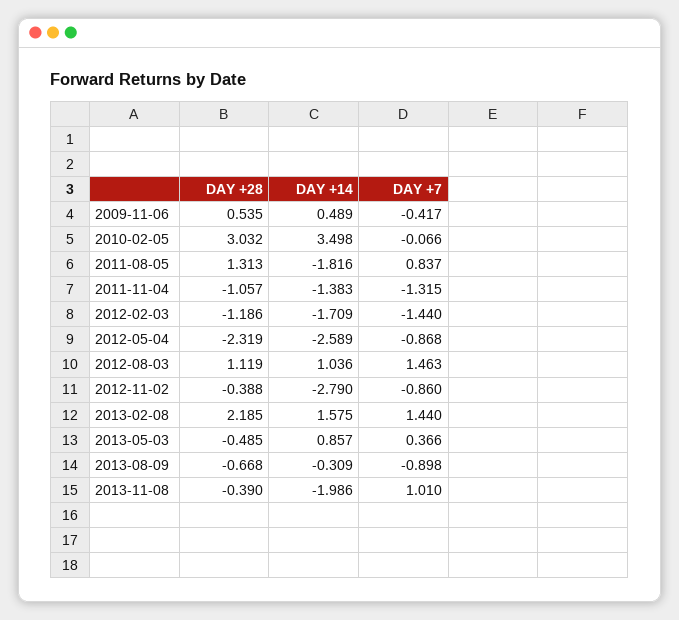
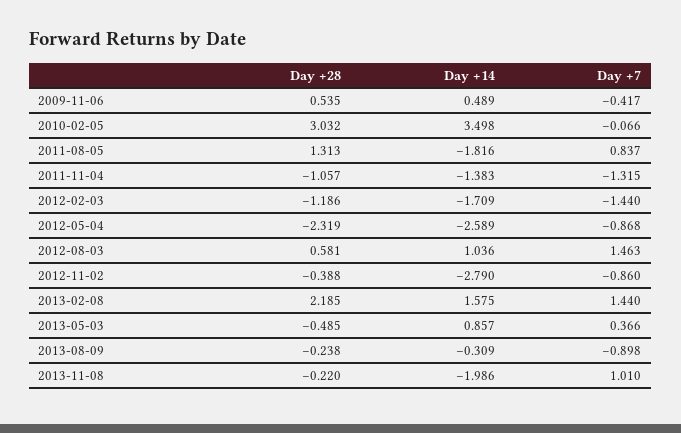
  {
    "DAY +28": {
      "2009-11-06": 0.535,
      "2010-02-05": 3.032,
      "2011-08-05": 1.313,
      "2011-11-04": -1.057,
      "2012-02-03": -1.186,
      "2012-05-04": -2.319,
-     "2012-08-03": 1.119,
+     "2012-08-03": 0.581,
      "2012-11-02": -0.388,
      "2013-02-08": 2.185,
      "2013-05-03": -0.485,
-     "2013-08-09": -0.668,
+     "2013-08-09": -0.238,
-     "2013-11-08": -0.39
+     "2013-11-08": -0.22
    },
    "DAY +14": {
      "2009-11-06": 0.489,
      "2010-02-05": 3.498,
      "2011-08-05": -1.816,
      "2011-11-04": -1.383,
      "2012-02-03": -1.709,
      "2012-05-04": -2.589,
      "2012-08-03": 1.036,
      "2012-11-02": -2.79,
      "2013-02-08": 1.575,
      "2013-05-03": 0.857,
      "2013-08-09": -0.309,
      "2013-11-08": -1.986
    },
    "DAY +7": {
      "2009-11-06": -0.417,
      "2010-02-05": -0.066,
      "2011-08-05": 0.837,
      "2011-11-04": -1.315,
      "2012-02-03": -1.44,
      "2012-05-04": -0.868,
      "2012-08-03": 1.463,
      "2012-11-02": -0.86,
      "2013-02-08": 1.44,
      "2013-05-03": 0.366,
      "2013-08-09": -0.898,
      "2013-11-08": 1.01
    }
  }

